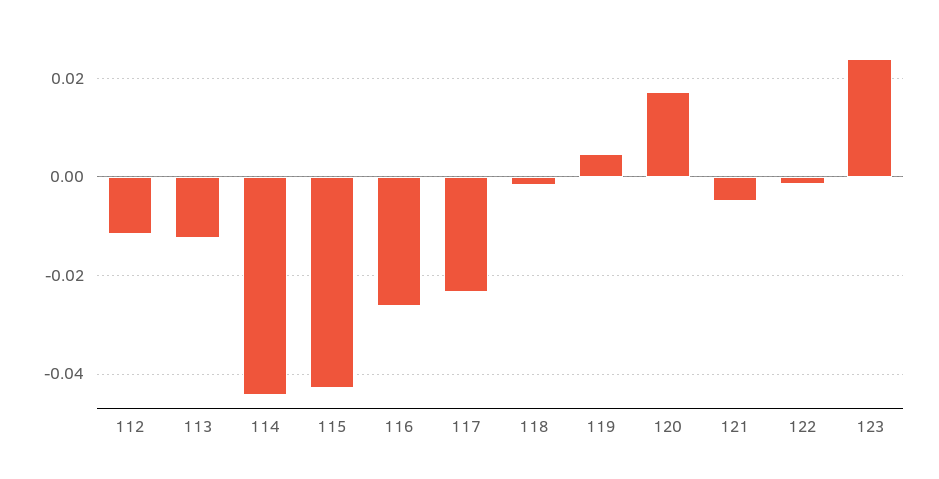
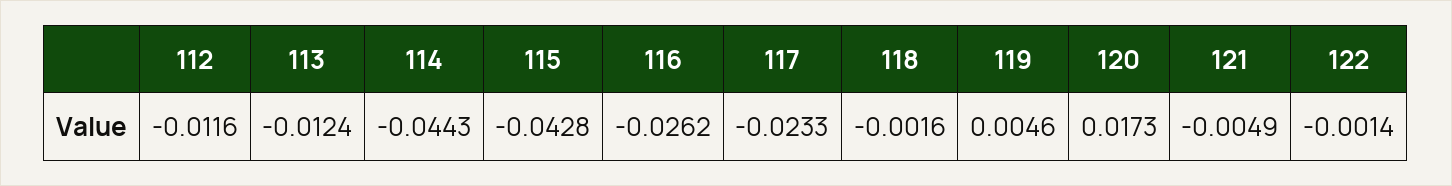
  {
    "112": -0.0116,
    "113": -0.0124,
    "114": -0.0443,
    "115": -0.0428,
    "116": -0.0262,
    "117": -0.0233,
    "118": -0.0016,
    "119": 0.0046,
    "120": 0.0173,
    "121": -0.0049,
-   "122": -0.0014,
+   "122": -0.0014
-   "123": 0.024
  }

